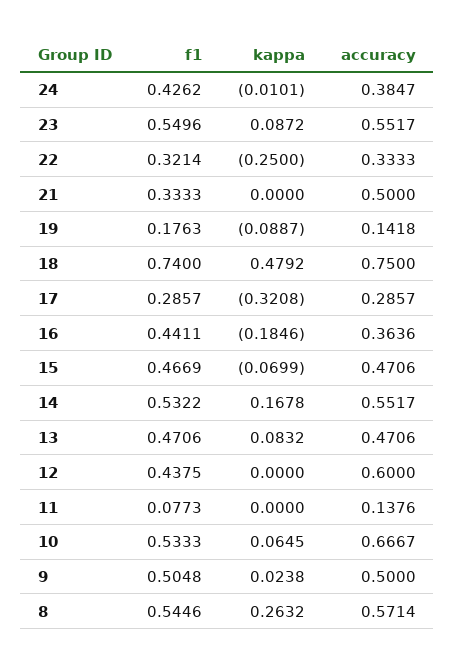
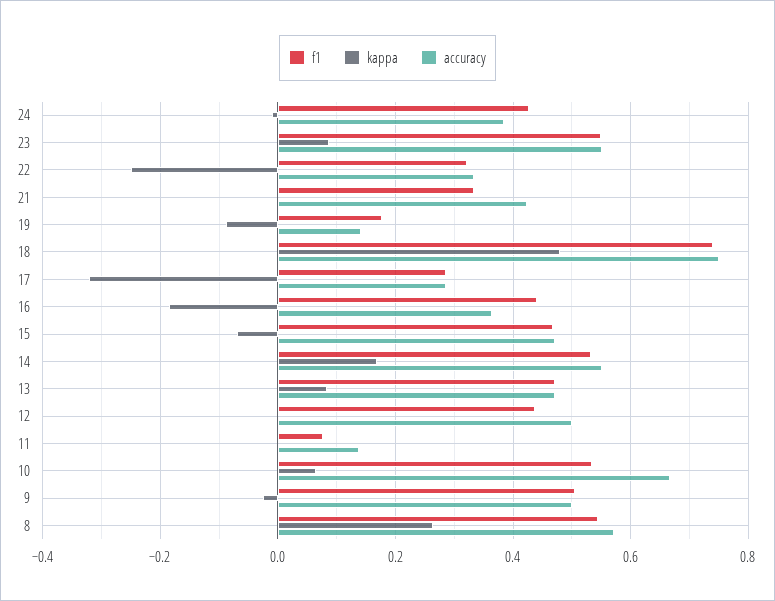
  {
    "f1": {
      "24": 0.4262,
      "23": 0.5496,
      "22": 0.3214,
      "21": 0.3333,
      "19": 0.1763,
      "18": 0.74,
      "17": 0.2857,
      "16": 0.4411,
      "15": 0.4669,
      "14": 0.5322,
      "13": 0.4706,
      "12": 0.4375,
      "11": 0.0773,
      "10": 0.5333,
      "9": 0.5048,
      "8": 0.5446
    },
    "kappa": {
      "24": -0.0101,
      "23": 0.0872,
      "22": -0.25,
      "21": 0,
      "19": -0.0887,
      "18": 0.4792,
      "17": -0.3208,
      "16": -0.1846,
      "15": -0.0699,
      "14": 0.1678,
      "13": 0.0832,
      "12": 0,
      "11": 0,
      "10": 0.0645,
-     "9": 0.0238,
+     "9": -0.02,
      "8": 0.2632
    },
    "accuracy": {
      "24": 0.3847,
      "23": 0.5517,
      "22": 0.3333,
-     "21": 0.5,
+     "21": 0.42,
      "19": 0.1418,
      "18": 0.75,
      "17": 0.2857,
      "16": 0.3636,
      "15": 0.4706,
      "14": 0.5517,
      "13": 0.4706,
-     "12": 0.6,
+     "12": 0.5,
      "11": 0.1376,
      "10": 0.6667,
      "9": 0.5,
      "8": 0.5714
    }
  }

